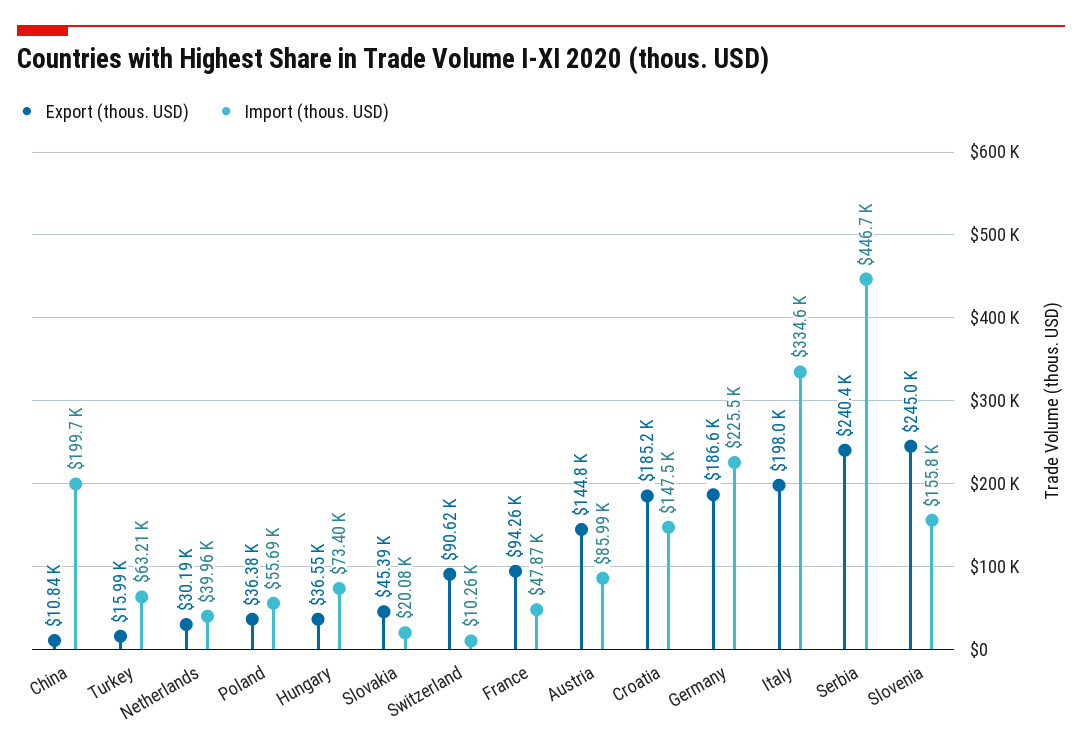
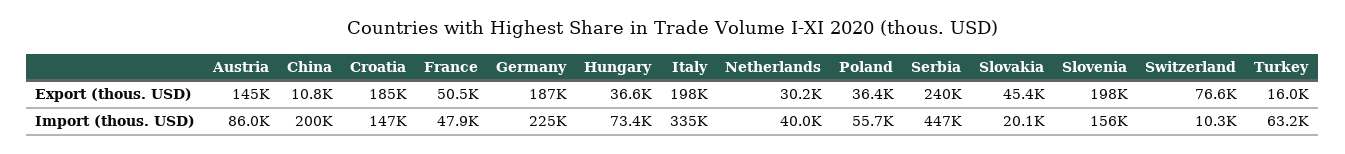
  {
    "Export (thous. USD)": {
      "China": 10840,
      "Turkey": 15990,
      "Netherlands": 30190,
      "Poland": 36380,
      "Hungary": 36550,
      "Slovakia": 45390,
-     "Switzerland": 90620,
+     "Switzerland": 76600,
-     "France": 94260,
+     "France": 50500,
      "Austria": 144800,
      "Croatia": 185200,
      "Germany": 186600,
      "Italy": 198000,
      "Serbia": 240400,
-     "Slovenia": 245000
+     "Slovenia": 198000
    },
    "Import (thous. USD)": {
      "China": 199700,
      "Turkey": 63210,
      "Netherlands": 39960,
      "Poland": 55690,
      "Hungary": 73400,
      "Slovakia": 20080,
      "Switzerland": 10260,
      "France": 47870,
      "Austria": 85990,
      "Croatia": 147500,
      "Germany": 225500,
      "Italy": 334600,
      "Serbia": 446700,
      "Slovenia": 155800
    }
  }

